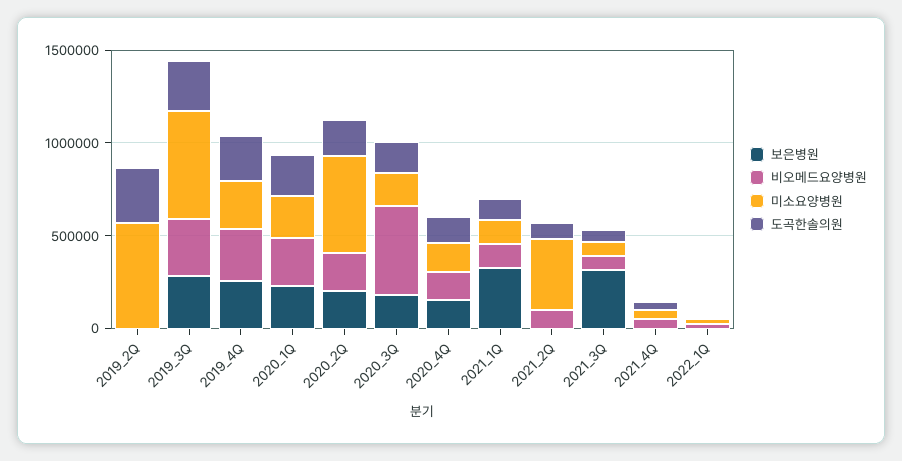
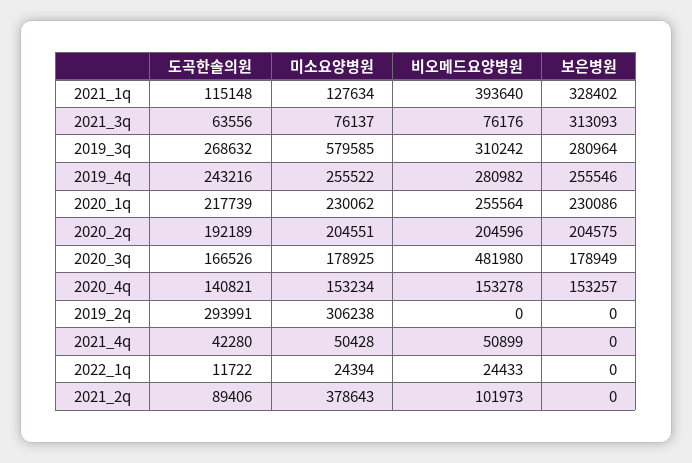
  {
    "보은병원": {
      "2019_2Q": 0,
      "2019_3Q": 280964,
      "2019_4Q": 255546,
      "2020_1Q": 230086,
      "2020_2Q": 204575,
      "2020_3Q": 178949,
      "2020_4Q": 153257,
      "2021_1Q": 328402,
      "2021_2Q": 0,
      "2021_3Q": 313093,
      "2021_4Q": 0,
      "2022_1Q": 0
    },
    "비오메드요양병원": {
      "2019_2Q": 0,
      "2019_3Q": 310242,
      "2019_4Q": 280982,
      "2020_1Q": 255564,
      "2020_2Q": 204596,
      "2020_3Q": 481980,
      "2020_4Q": 153278,
-     "2021_1Q": 100000,
+     "2021_1Q": 393640,
      "2021_2Q": 101973,
      "2021_3Q": 76176,
      "2021_4Q": 50899,
      "2022_1Q": 24433
    },
    "미소요양병원": {
-     "2019_2Q": 600000,
+     "2019_2Q": 306238,
      "2019_3Q": 579585,
      "2019_4Q": 255522,
      "2020_1Q": 230062,
-     "2020_2Q": 500000,
+     "2020_2Q": 204551,
      "2020_3Q": 178925,
      "2020_4Q": 153234,
      "2021_1Q": 127634,
      "2021_2Q": 378643,
      "2021_3Q": 76137,
      "2021_4Q": 50428,
      "2022_1Q": 24394
    },
    "도곡한솔의원": {
      "2019_2Q": 293991,
      "2019_3Q": 268632,
      "2019_4Q": 243216,
      "2020_1Q": 217739,
      "2020_2Q": 192189,
      "2020_3Q": 166526,
      "2020_4Q": 140821,
      "2021_1Q": 115148,
      "2021_2Q": 89406,
      "2021_3Q": 63556,
      "2021_4Q": 42280,
      "2022_1Q": 11722
    }
  }

